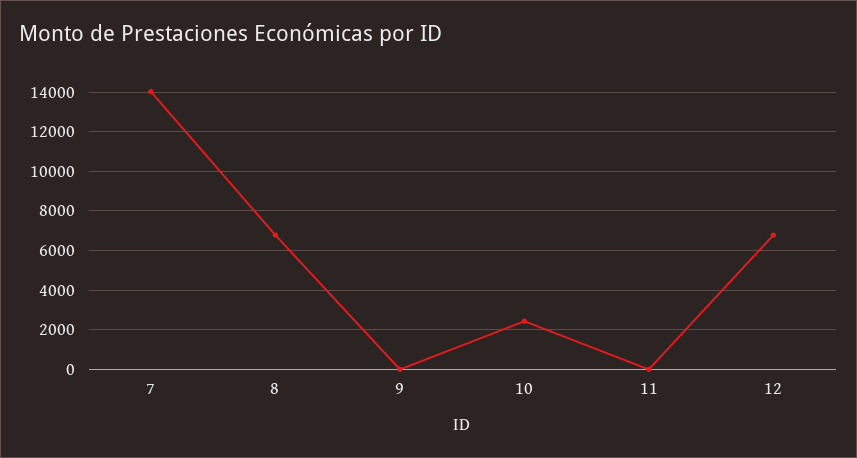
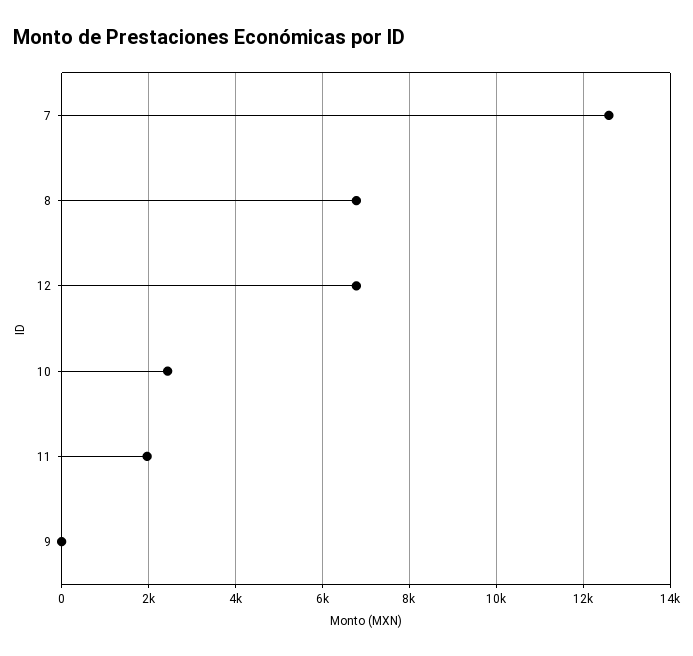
  {
-   "7": 14000,
+   "7": 12600,
    "8": 6800,
    "9": 0,
    "10": 2400,
-   "11": 0,
+   "11": 2000,
    "12": 6800
  }

